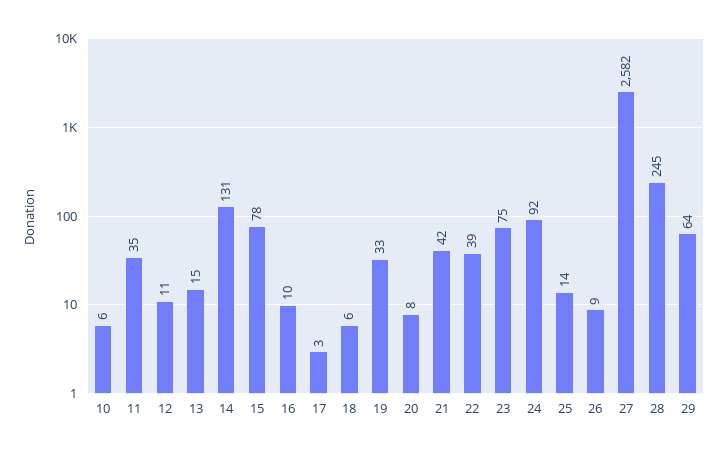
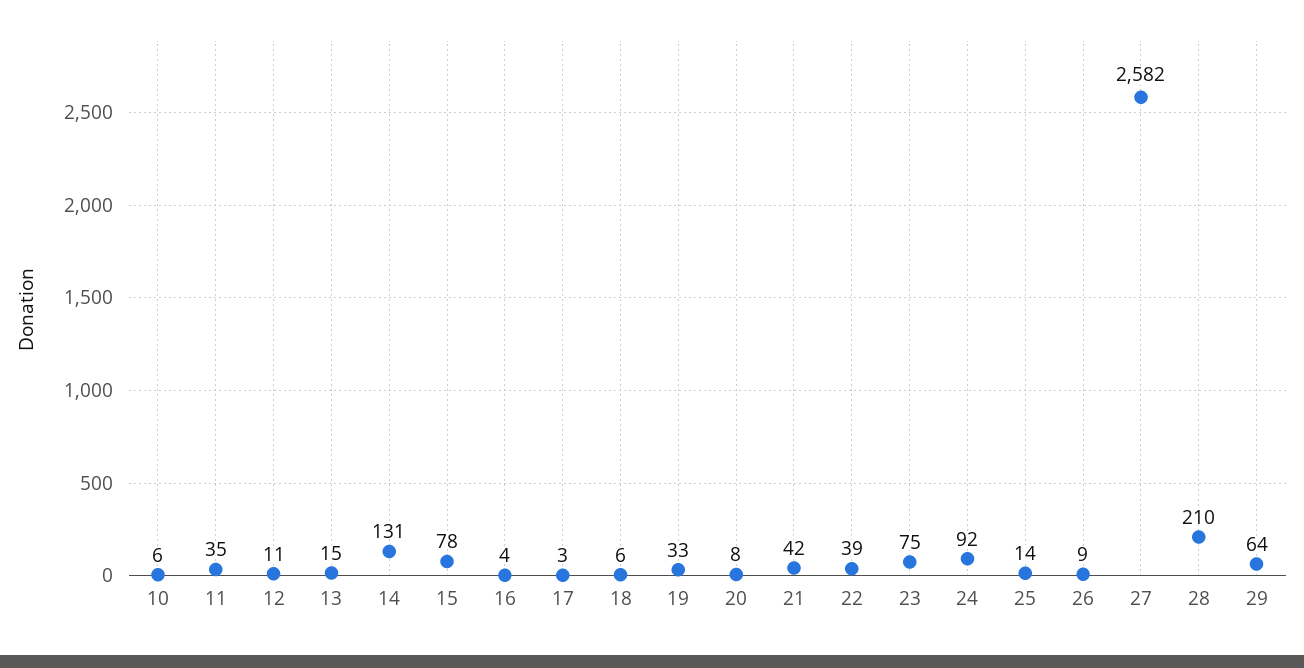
  {
    "10": 6,
    "11": 35,
    "12": 11,
    "13": 15,
    "14": 131,
    "15": 78,
-   "16": 10,
+   "16": 4,
    "17": 3,
    "18": 6,
    "19": 33,
    "20": 8,
    "21": 42,
    "22": 39,
    "23": 75,
    "24": 92,
    "25": 14,
    "26": 9,
    "27": 2582,
-   "28": 245,
+   "28": 210,
    "29": 64
  }

